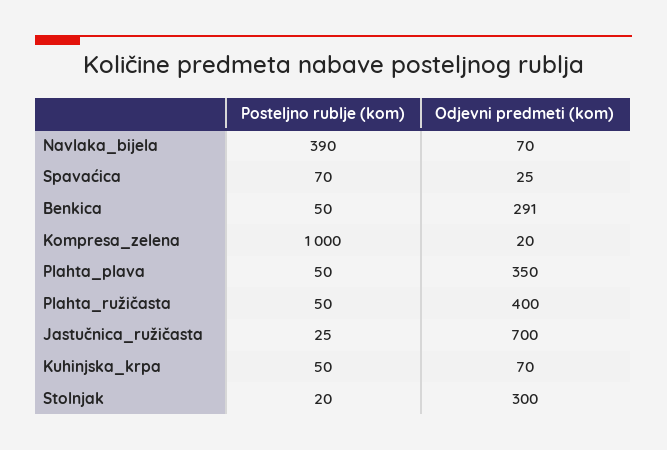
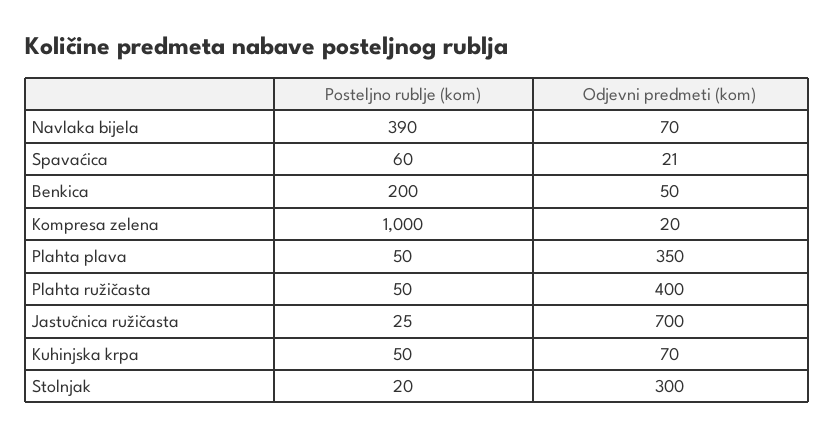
  {
    "Posteljno rublje (kom)": {
      "Navlaka_bijela": 390,
-     "Spavaćica": 70,
+     "Spavaćica": 60,
-     "Benkica": 50,
+     "Benkica": 200,
      "Kompresa_zelena": 1000,
      "Plahta_plava": 50,
      "Plahta_ružičasta": 50,
      "Jastučnica_ružičasta": 25,
      "Kuhinjska_krpa": 50,
      "Stolnjak": 20
    },
    "Odjevni predmeti (kom)": {
      "Navlaka_bijela": 70,
-     "Spavaćica": 25,
+     "Spavaćica": 21,
-     "Benkica": 291,
+     "Benkica": 50,
      "Kompresa_zelena": 20,
      "Plahta_plava": 350,
      "Plahta_ružičasta": 400,
      "Jastučnica_ružičasta": 700,
      "Kuhinjska_krpa": 70,
      "Stolnjak": 300
    }
  }

